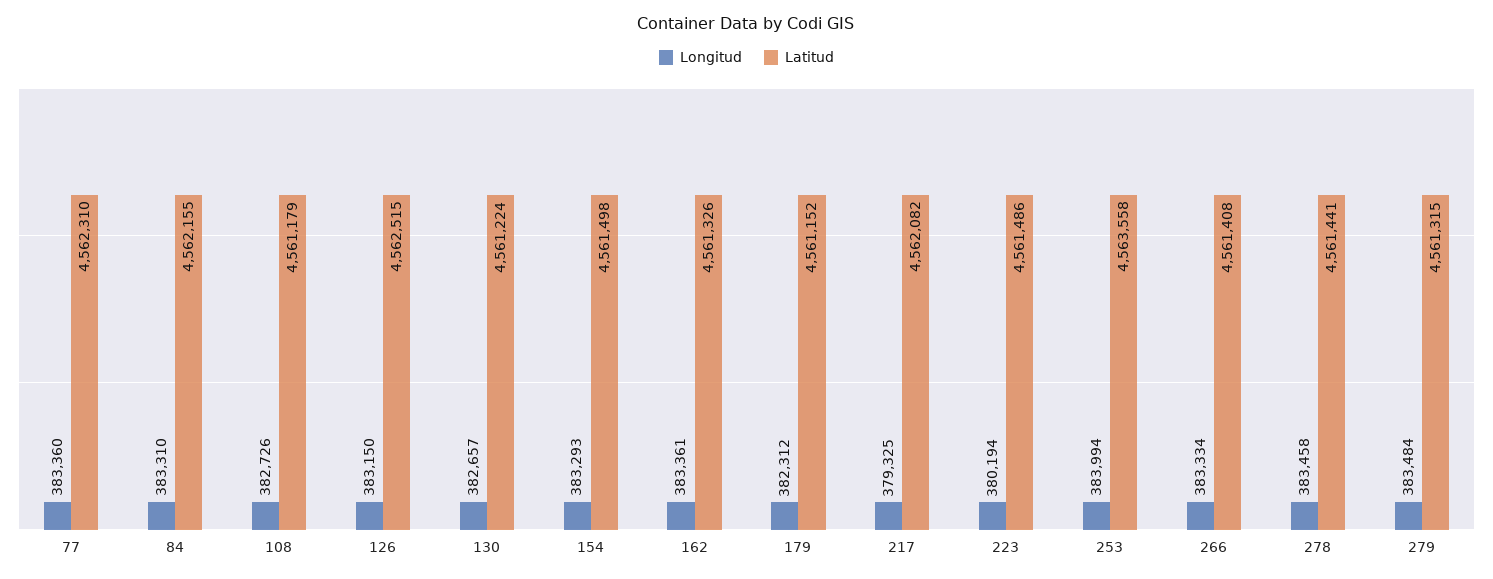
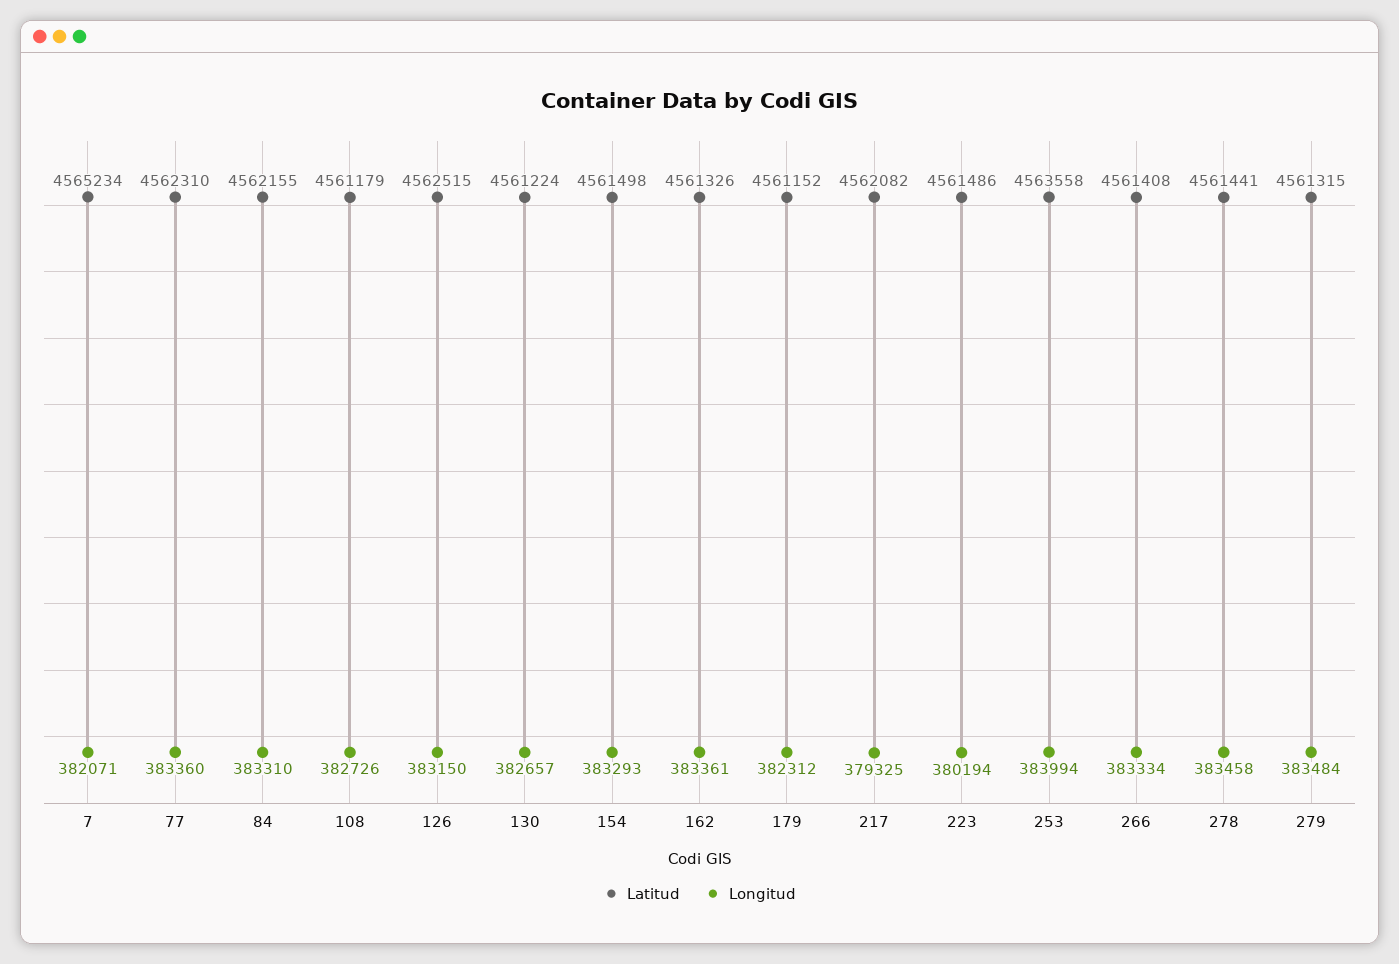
  {
    "Longitud": {
      "77": 383360,
      "84": 383310,
      "108": 382726,
      "126": 383150,
      "130": 382657,
      "154": 383293,
      "162": 383361,
      "179": 382312,
      "217": 379325,
      "223": 380194,
      "253": 383994,
      "266": 383334,
      "278": 383458,
-     "279": 383484
+     "279": 383484,
+     "7": 382071
    },
    "Latitud": {
      "77": 4562310,
      "84": 4562155,
      "108": 4561179,
      "126": 4562515,
      "130": 4561224,
      "154": 4561498,
      "162": 4561326,
      "179": 4561152,
      "217": 4562082,
      "223": 4561486,
      "253": 4563558,
      "266": 4561408,
      "278": 4561441,
-     "279": 4561315
+     "279": 4561315,
+     "7": 4565234
    }
  }

